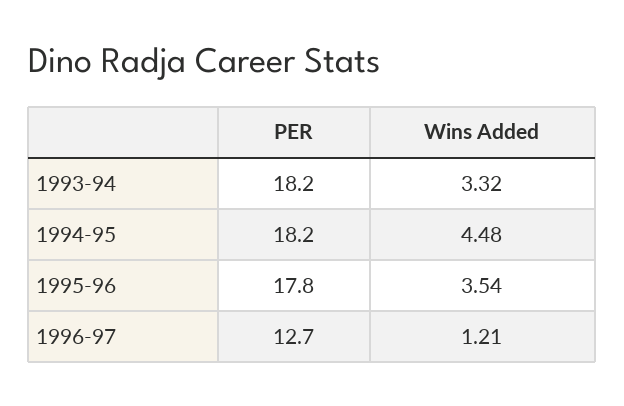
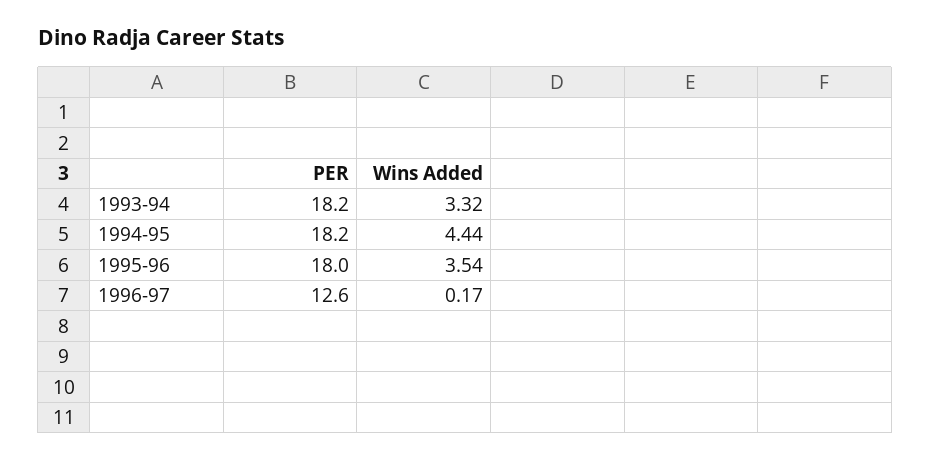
  {
    "PER": {
      "1993-94": 18.2,
      "1994-95": 18.2,
-     "1995-96": 17.8,
+     "1995-96": 18,
-     "1996-97": 12.7
+     "1996-97": 12.6
    },
    "Wins Added": {
      "1993-94": 3.32,
-     "1994-95": 4.48,
+     "1994-95": 4.44,
      "1995-96": 3.54,
-     "1996-97": 1.21
+     "1996-97": 0.17
    }
  }

